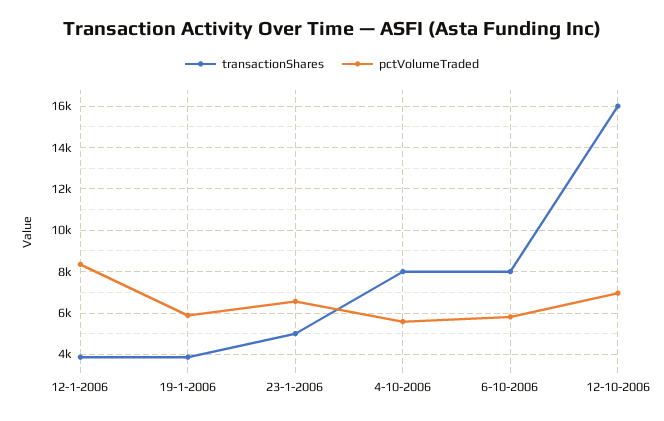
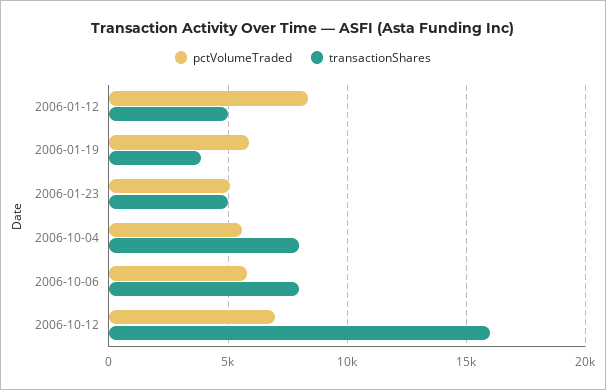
  {
    "transactionShares": {
-     "12-1-2006": 4000,
+     "12-1-2006": 5000,
      "19-1-2006": 4000,
      "23-1-2006": 5000,
      "4-10-2006": 8000,
      "6-10-2006": 8000,
      "12-10-2006": 16000
    },
    "pctVolumeTraded": {
      "12-1-2006": 8500,
      "19-1-2006": 6000,
-     "23-1-2006": 6500,
+     "23-1-2006": 5000,
      "4-10-2006": 5500,
      "6-10-2006": 6000,
      "12-10-2006": 7000
    }
  }

